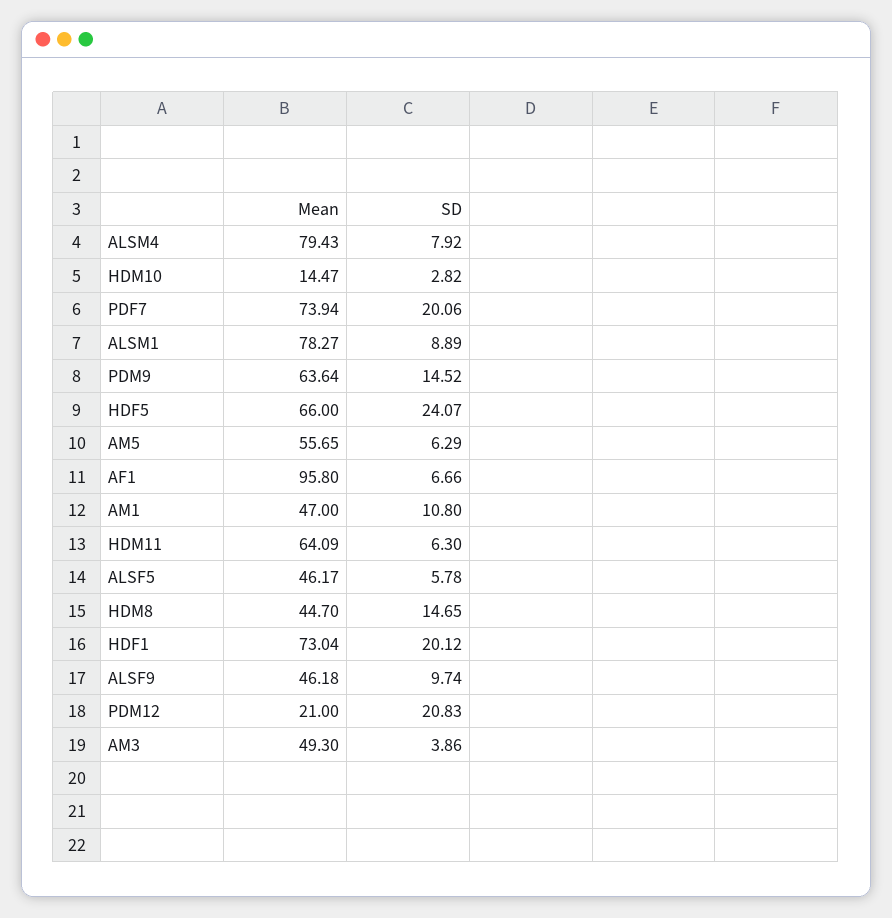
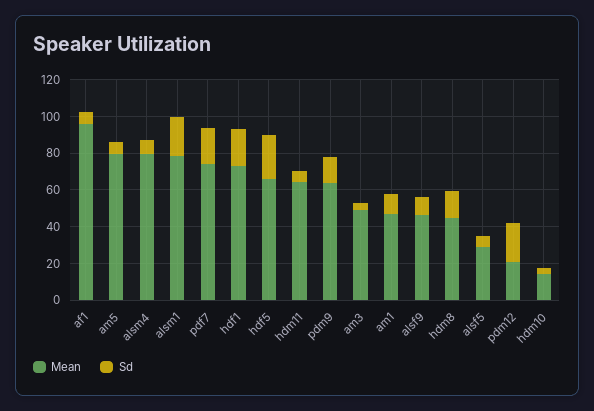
  {
    "Mean": {
      "ALSM4": 79.43,
      "HDM10": 14.47,
      "PDF7": 73.94,
      "ALSM1": 78.27,
      "PDM9": 63.64,
      "HDF5": 66,
-     "AM5": 55.65,
+     "AM5": 80,
      "AF1": 95.8,
      "AM1": 47,
      "HDM11": 64.09,
-     "ALSF5": 46.17,
+     "ALSF5": 30,
      "HDM8": 44.7,
      "HDF1": 73.04,
      "ALSF9": 46.18,
      "PDM12": 21,
      "AM3": 49.3
    },
    "SD": {
      "ALSM4": 7.92,
      "HDM10": 2.82,
      "PDF7": 20.06,
-     "ALSM1": 8.89,
+     "ALSM1": 20,
      "PDM9": 14.52,
      "HDF5": 24.07,
      "AM5": 6.29,
      "AF1": 6.66,
      "AM1": 10.8,
      "HDM11": 6.3,
      "ALSF5": 5.78,
      "HDM8": 14.65,
      "HDF1": 20.12,
      "ALSF9": 9.74,
      "PDM12": 20.83,
      "AM3": 3.86
    }
  }

